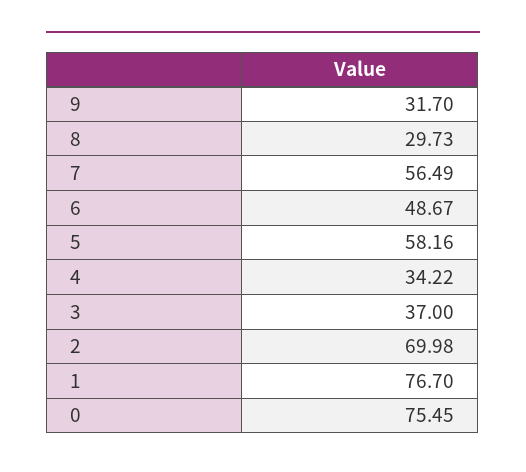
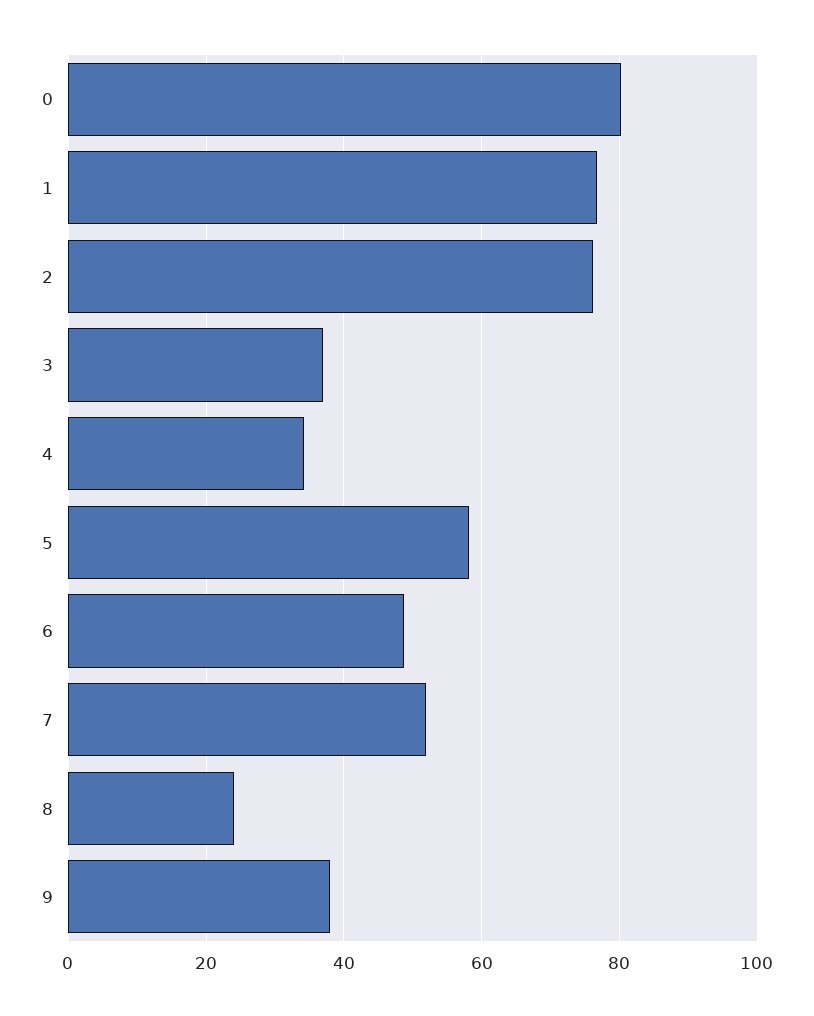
  {
-   "9": 31.7,
+   "9": 38,
-   "8": 29.73,
+   "8": 24,
-   "7": 56.49,
+   "7": 52,
    "6": 48.67,
    "5": 58.16,
    "4": 34.22,
    "3": 37,
-   "2": 69.98,
+   "2": 76,
    "1": 76.7,
-   "0": 75.45
+   "0": 80
  }

